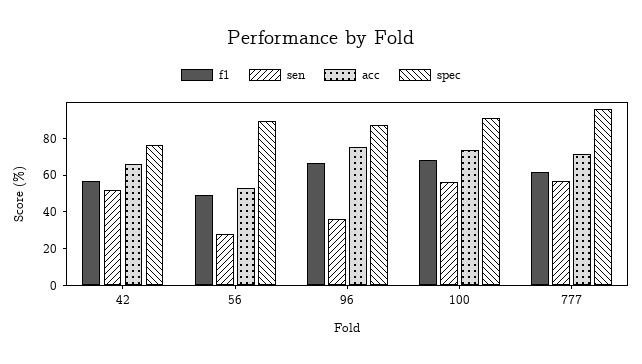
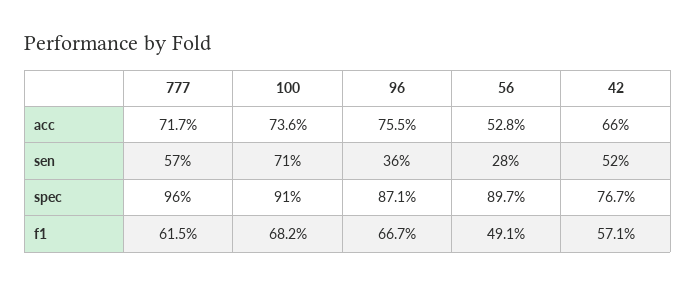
  {
    "f1": {
      "42": 57.1,
      "56": 49.1,
      "96": 66.7,
      "100": 68.2,
      "777": 61.5
    },
    "sen": {
      "42": 52,
      "56": 28,
      "96": 36,
-     "100": 55,
+     "100": 71,
      "777": 57
    },
    "acc": {
      "42": 66,
      "56": 52.8,
      "96": 75.5,
      "100": 73.6,
      "777": 71.7
    },
    "spec": {
      "42": 76.7,
      "56": 89.7,
      "96": 87.1,
      "100": 91,
      "777": 96
    }
  }

